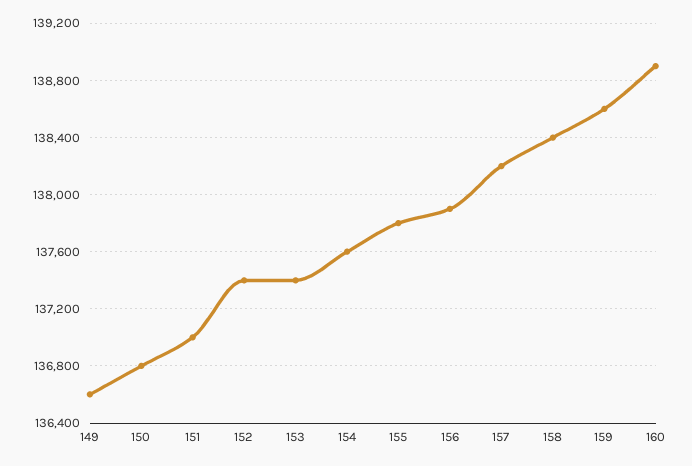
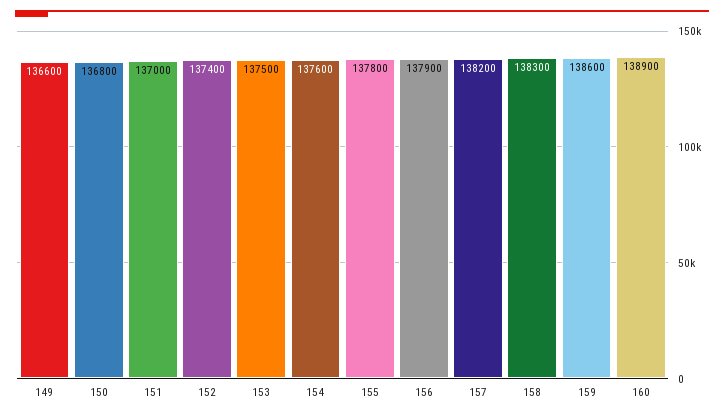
  {
    "149": 136600,
    "150": 136800,
    "151": 137000,
    "152": 137400,
-   "153": 137400,
+   "153": 137500,
    "154": 137600,
    "155": 137800,
    "156": 137900,
    "157": 138200,
-   "158": 138400,
+   "158": 138300,
    "159": 138600,
    "160": 138900
  }

